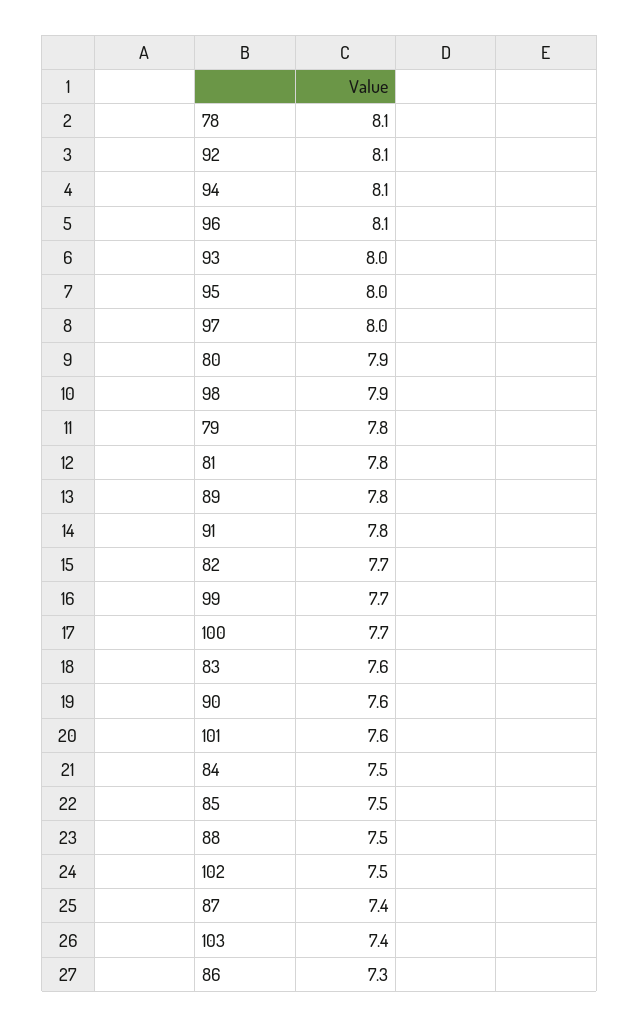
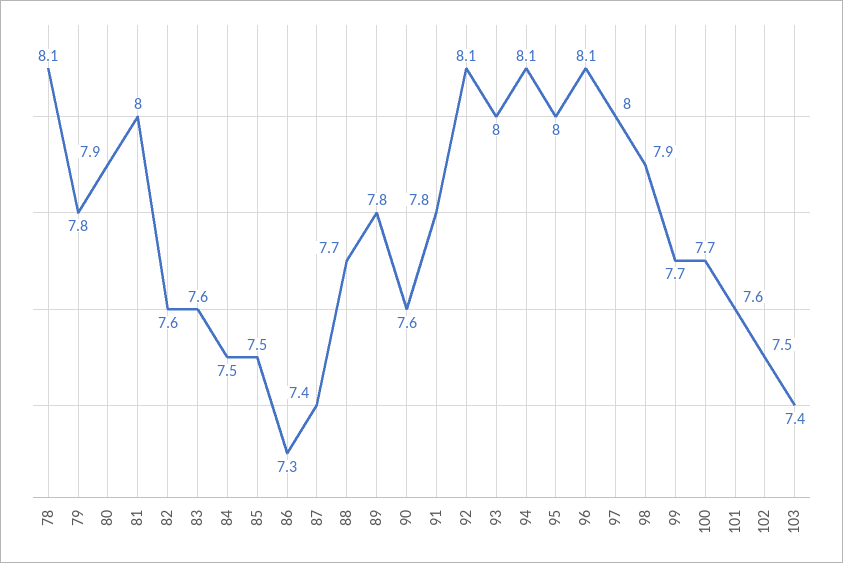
  {
    "78": 8.1,
    "92": 8.1,
    "94": 8.1,
    "96": 8.1,
    "93": 8,
    "95": 8,
    "97": 8,
    "80": 7.9,
    "98": 7.9,
    "79": 7.8,
-   "81": 7.8,
+   "81": 8,
    "89": 7.8,
    "91": 7.8,
-   "82": 7.7,
+   "82": 7.6,
    "99": 7.7,
    "100": 7.7,
    "83": 7.6,
    "90": 7.6,
    "101": 7.6,
    "84": 7.5,
    "85": 7.5,
-   "88": 7.5,
+   "88": 7.7,
    "102": 7.5,
    "87": 7.4,
    "103": 7.4,
    "86": 7.3
  }

